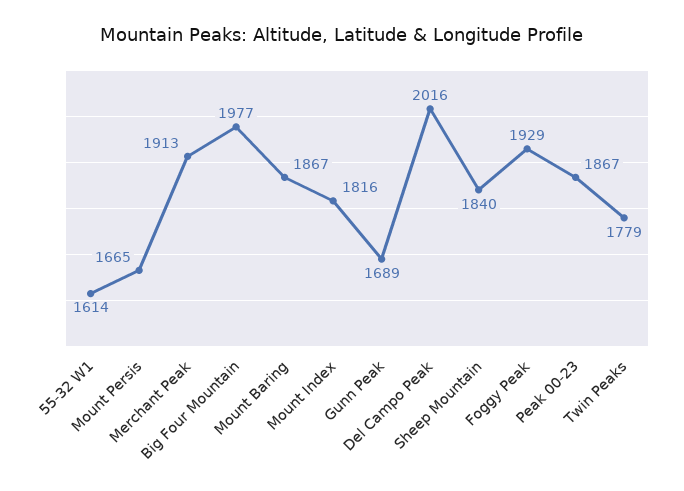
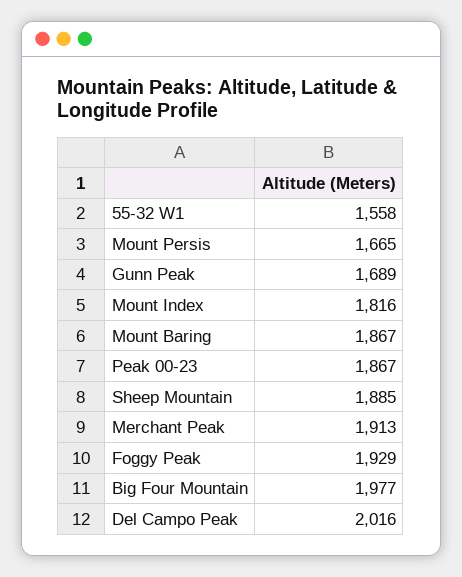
  {
-   "55-32 W1": 1614,
+   "55-32 W1": 1558,
    "Mount Persis": 1665,
    "Merchant Peak": 1913,
    "Big Four Mountain": 1977,
    "Mount Baring": 1867,
    "Mount Index": 1816,
    "Gunn Peak": 1689,
    "Del Campo Peak": 2016,
-   "Sheep Mountain": 1840,
+   "Sheep Mountain": 1885,
    "Foggy Peak": 1929,
-   "Peak 00-23": 1867,
+   "Peak 00-23": 1867
-   "Twin Peaks": 1779
  }

